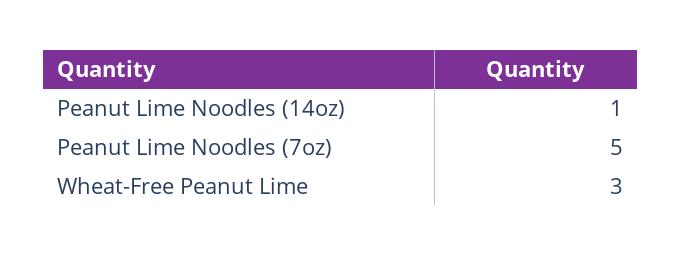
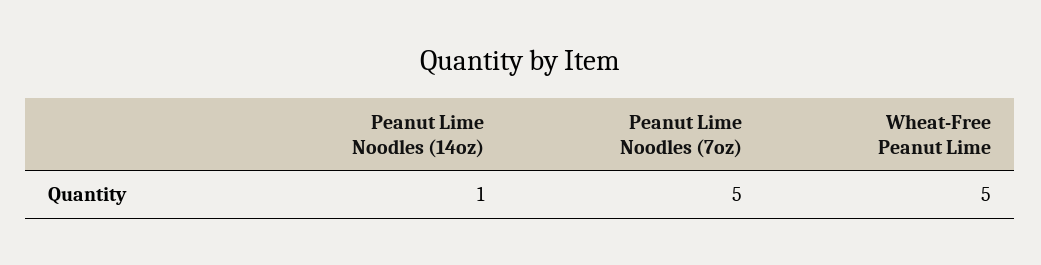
  {
    "Peanut Lime Noodles (14oz)": 1,
    "Peanut Lime Noodles (7oz)": 5,
-   "Wheat-Free Peanut Lime": 3
+   "Wheat-Free Peanut Lime": 5
  }

